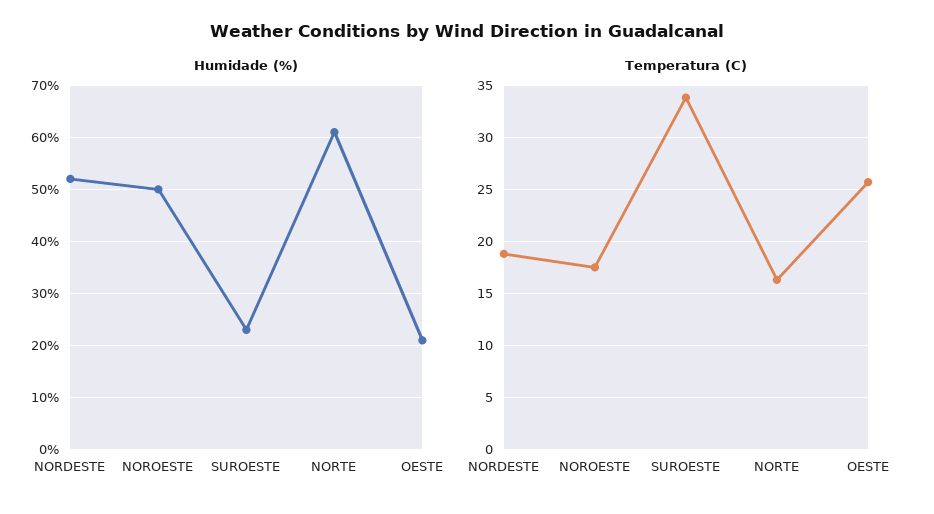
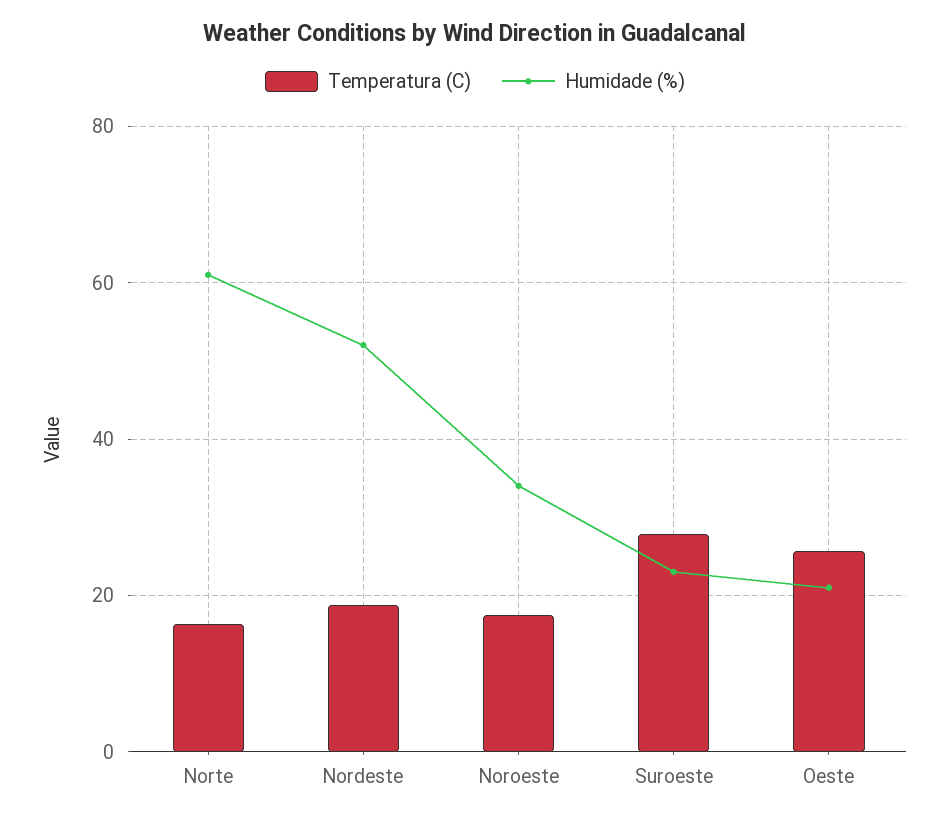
  {
    "Humidade (%)": {
      "NORDESTE": 52,
-     "NOROESTE": 50,
+     "NOROESTE": 34,
      "SUROESTE": 24,
      "NORTE": 62,
      "OESTE": 22
    },
    "Temperatura (C)": {
      "NORDESTE": 19,
      "NOROESTE": 18,
-     "SUROESTE": 34,
+     "SUROESTE": 28,
      "NORTE": 16,
      "OESTE": 26
    }
  }

